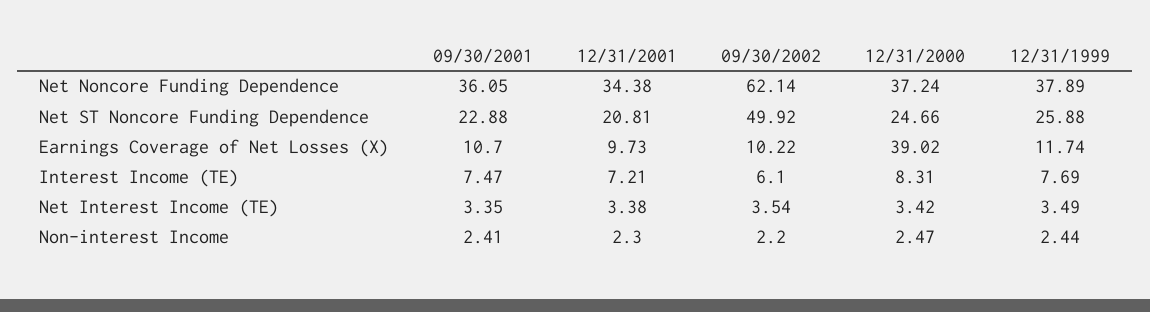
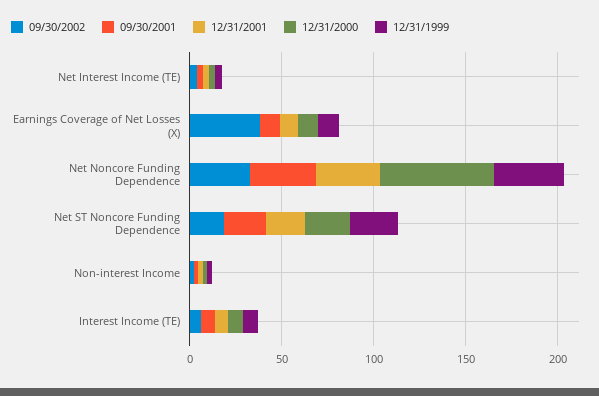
  {
    "09/30/2001": {
      "Net Noncore Funding Dependence": 36.05,
      "Net ST Noncore Funding Dependence": 22.88,
      "Earnings Coverage of Net Losses (X)": 10.7,
      "Interest Income (TE)": 7.47,
      "Net Interest Income (TE)": 3.35,
      "Non-interest Income": 2.41
    },
    "12/31/2001": {
      "Net Noncore Funding Dependence": 34.38,
      "Net ST Noncore Funding Dependence": 20.81,
      "Earnings Coverage of Net Losses (X)": 9.73,
      "Interest Income (TE)": 7.21,
      "Net Interest Income (TE)": 3.38,
      "Non-interest Income": 2.3
    },
    "09/30/2002": {
-     "Net Noncore Funding Dependence": 62.14,
+     "Net Noncore Funding Dependence": 30,
-     "Net ST Noncore Funding Dependence": 49.92,
+     "Net ST Noncore Funding Dependence": 20,
-     "Earnings Coverage of Net Losses (X)": 10.22,
+     "Earnings Coverage of Net Losses (X)": 40,
      "Interest Income (TE)": 6.1,
      "Net Interest Income (TE)": 3.54,
      "Non-interest Income": 2.2
    },
    "12/31/2000": {
-     "Net Noncore Funding Dependence": 37.24,
+     "Net Noncore Funding Dependence": 60,
      "Net ST Noncore Funding Dependence": 24.66,
-     "Earnings Coverage of Net Losses (X)": 39.02,
+     "Earnings Coverage of Net Losses (X)": 10,
      "Interest Income (TE)": 8.31,
      "Net Interest Income (TE)": 3.42,
      "Non-interest Income": 2.47
    },
    "12/31/1999": {
      "Net Noncore Funding Dependence": 37.89,
      "Net ST Noncore Funding Dependence": 25.88,
      "Earnings Coverage of Net Losses (X)": 11.74,
      "Interest Income (TE)": 7.69,
      "Net Interest Income (TE)": 3.49,
      "Non-interest Income": 2.44
    }
  }

